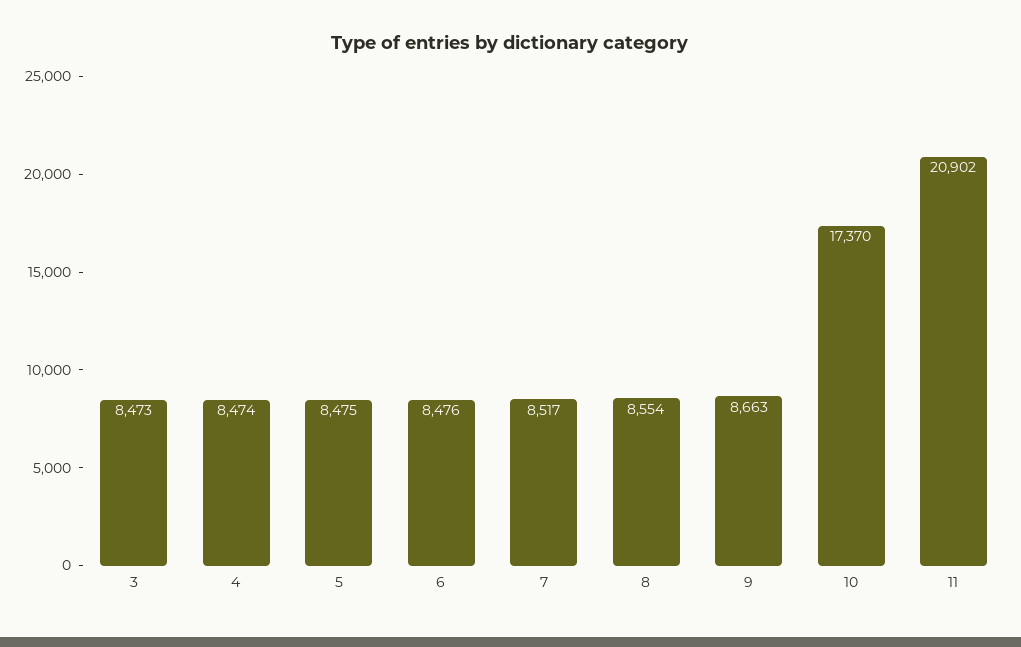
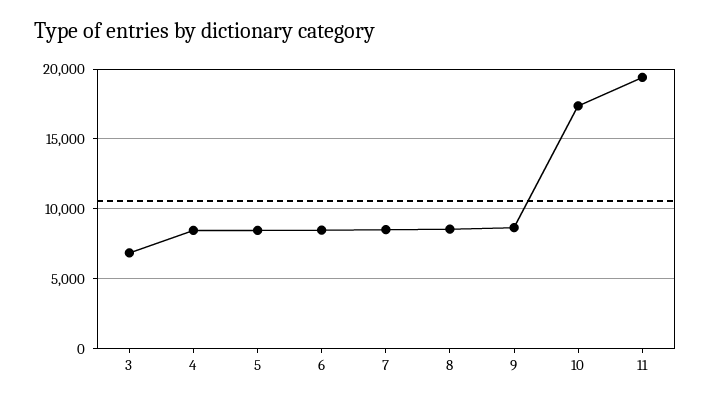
  {
-   "3": 8473,
+   "3": 7000,
    "4": 8474,
    "5": 8475,
    "6": 8476,
    "7": 8517,
    "8": 8554,
    "9": 8663,
    "10": 17370,
-   "11": 20902
+   "11": 19500
  }

